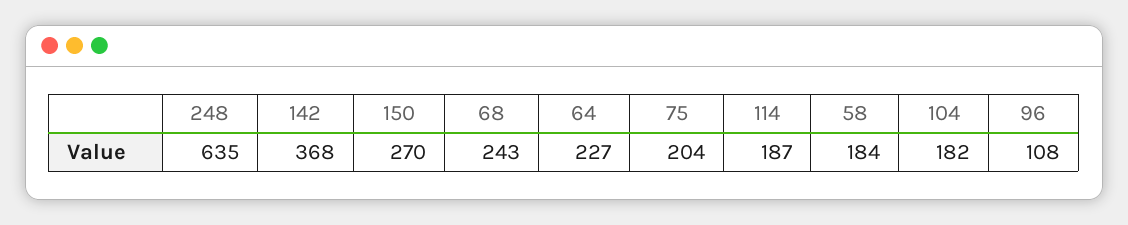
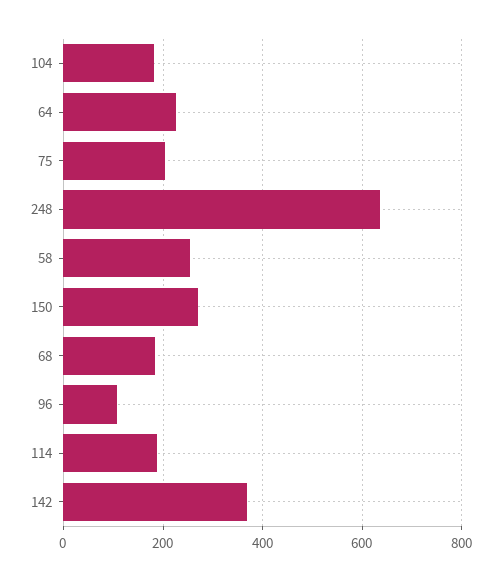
  {
    "248": 635,
    "142": 368,
    "150": 270,
-   "68": 243,
+   "68": 180,
    "64": 227,
    "75": 204,
    "114": 187,
-   "58": 184,
+   "58": 260,
    "104": 182,
    "96": 108
  }

